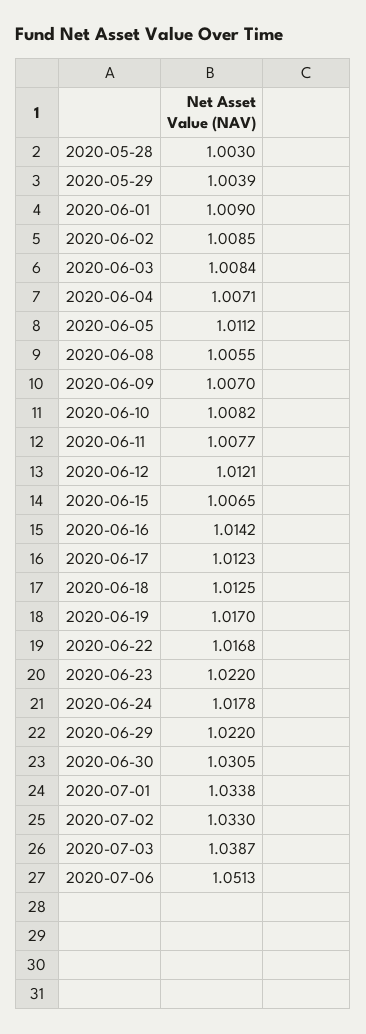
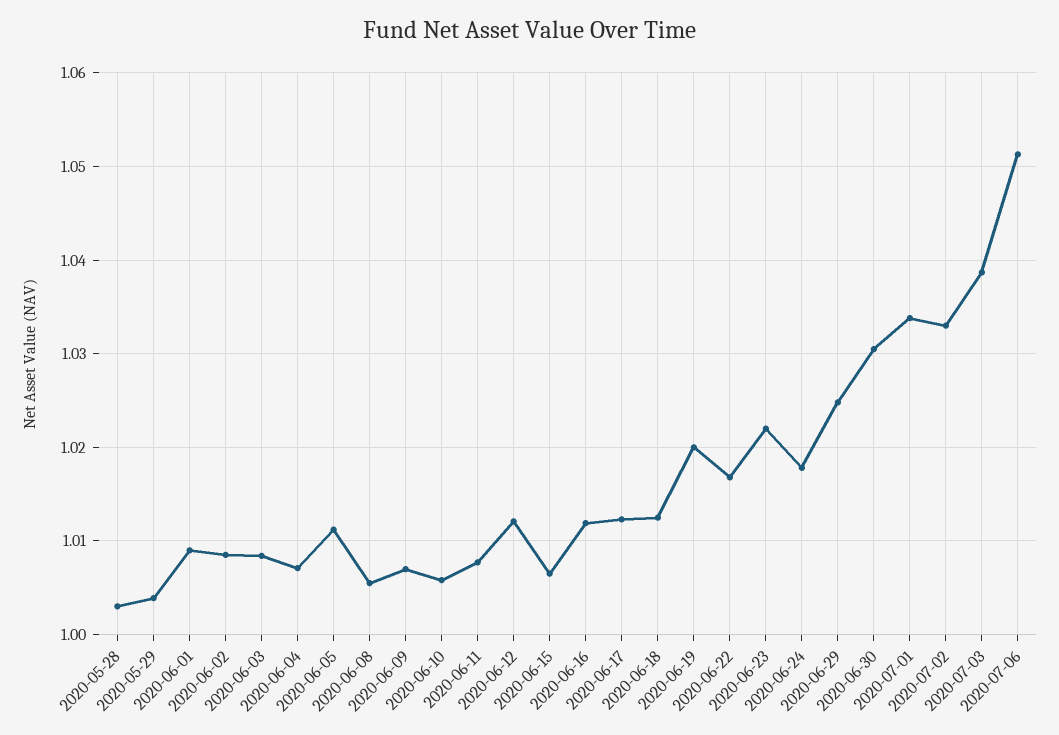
  {
    "2020-05-28": 1.003,
    "2020-05-29": 1.0039,
    "2020-06-01": 1.009,
    "2020-06-02": 1.0085,
    "2020-06-03": 1.0084,
    "2020-06-04": 1.0071,
    "2020-06-05": 1.0112,
    "2020-06-08": 1.0055,
    "2020-06-09": 1.007,
-   "2020-06-10": 1.0082,
+   "2020-06-10": 1.006,
    "2020-06-11": 1.0077,
    "2020-06-12": 1.0121,
    "2020-06-15": 1.0065,
-   "2020-06-16": 1.0142,
+   "2020-06-16": 1.012,
    "2020-06-17": 1.0123,
    "2020-06-18": 1.0125,
-   "2020-06-19": 1.017,
+   "2020-06-19": 1.02,
    "2020-06-22": 1.0168,
    "2020-06-23": 1.022,
    "2020-06-24": 1.0178,
-   "2020-06-29": 1.022,
+   "2020-06-29": 1.025,
    "2020-06-30": 1.0305,
    "2020-07-01": 1.0338,
    "2020-07-02": 1.033,
    "2020-07-03": 1.0387,
    "2020-07-06": 1.0513
  }

